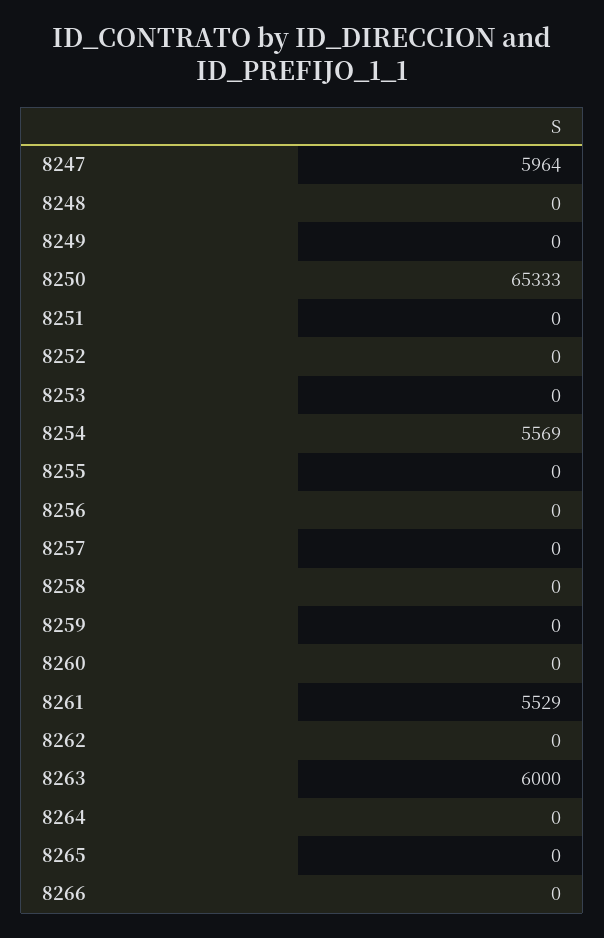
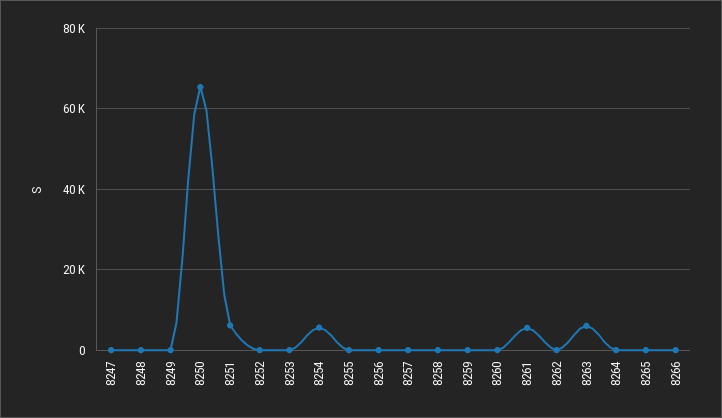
  {
-   "8247": 5964,
+   "8247": 0,
    "8248": 0,
    "8249": 0,
    "8250": 65333,
-   "8251": 0,
+   "8251": 6000,
    "8252": 0,
    "8253": 0,
    "8254": 5569,
    "8255": 0,
    "8256": 0,
    "8257": 0,
    "8258": 0,
    "8259": 0,
    "8260": 0,
    "8261": 5529,
    "8262": 0,
    "8263": 6000,
    "8264": 0,
    "8265": 0,
    "8266": 0
  }

